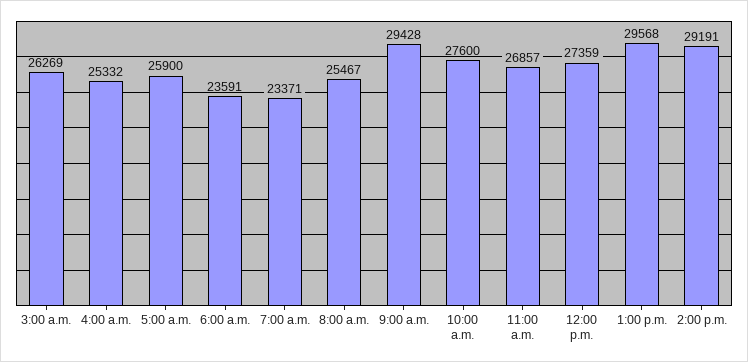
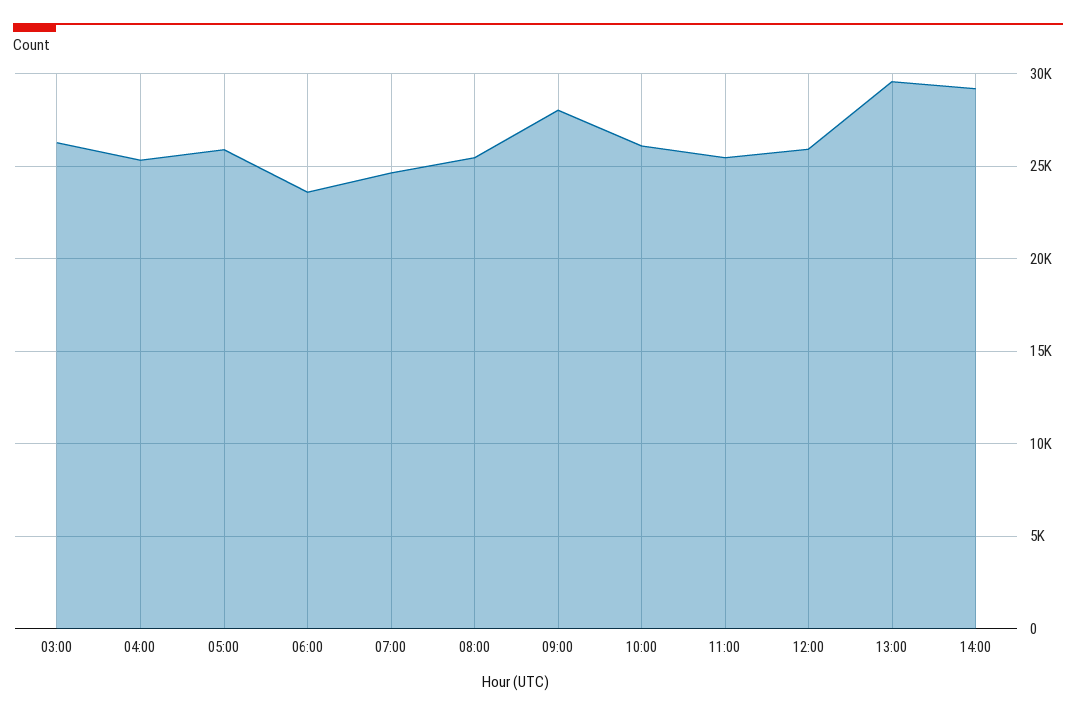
  {
    "3:00 a.m.": 26269,
    "4:00 a.m.": 25332,
    "5:00 a.m.": 25900,
    "6:00 a.m.": 23591,
-   "7:00 a.m.": 23371,
+   "7:00 a.m.": 24500,
    "8:00 a.m.": 25467,
-   "9:00 a.m.": 29428,
+   "9:00 a.m.": 28000,
-   "10:00 a.m.": 27600,
+   "10:00 a.m.": 26000,
-   "11:00 a.m.": 26857,
+   "11:00 a.m.": 25500,
-   "12:00 p.m.": 27359,
+   "12:00 p.m.": 26000,
    "1:00 p.m.": 29568,
    "2:00 p.m.": 29191
  }

